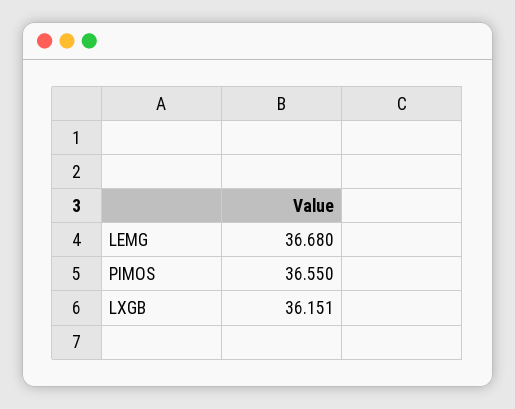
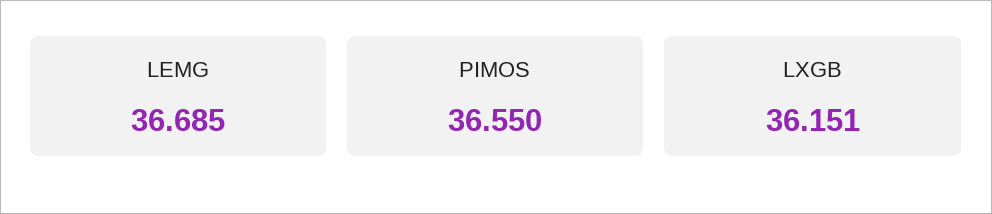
  {
-   "LEMG": 36.68,
+   "LEMG": 36.685,
    "PIMOS": 36.55,
    "LXGB": 36.151
  }

